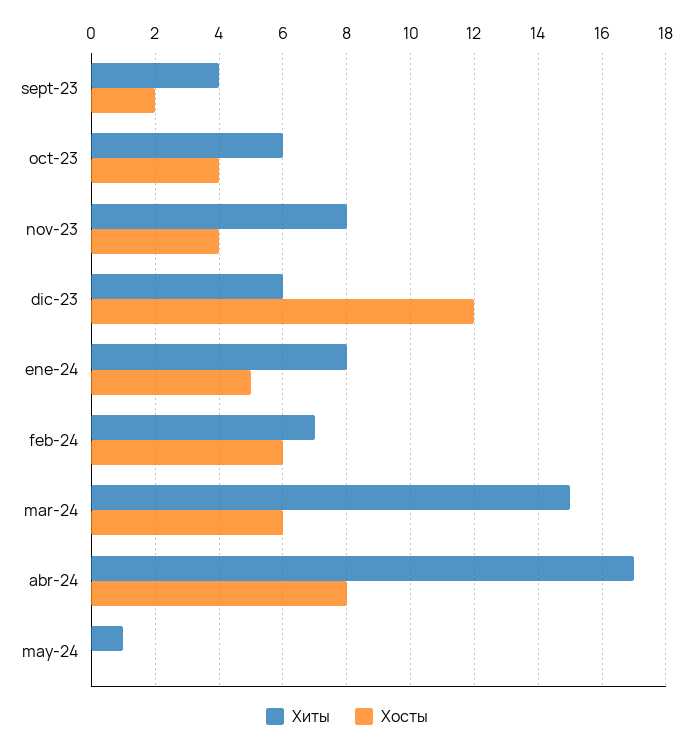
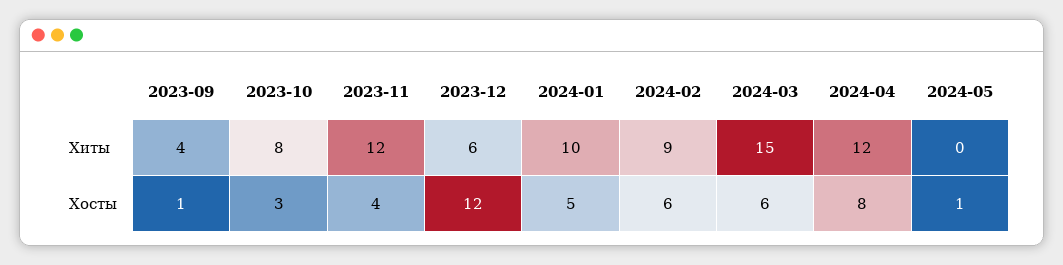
  {
    "Хиты": {
      "sept-23": 4,
-     "oct-23": 6,
+     "oct-23": 8,
-     "nov-23": 8,
+     "nov-23": 12,
      "dic-23": 6,
-     "ene-24": 8,
+     "ene-24": 10,
-     "feb-24": 7,
+     "feb-24": 9,
      "mar-24": 15,
-     "abr-24": 17,
+     "abr-24": 12,
-     "may-24": 1
+     "may-24": 0
    },
    "Хосты": {
-     "sept-23": 2,
+     "sept-23": 1,
-     "oct-23": 4,
+     "oct-23": 3,
      "nov-23": 4,
      "dic-23": 12,
      "ene-24": 5,
      "feb-24": 6,
      "mar-24": 6,
      "abr-24": 8,
-     "may-24": 0
+     "may-24": 1
    }
  }

